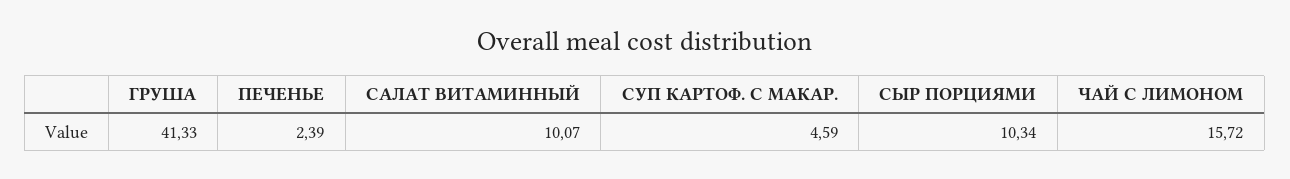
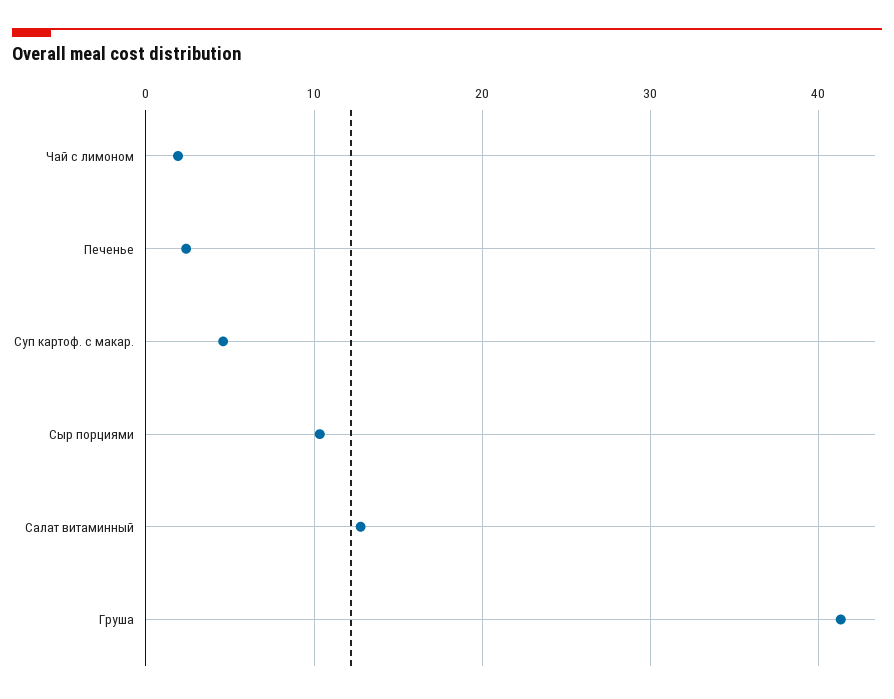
  {
    "ГРУША": 41.33,
    "ПЕЧЕНЬЕ": 2.39,
-   "САЛАТ ВИТАМИННЫЙ": 10.07,
+   "САЛАТ ВИТАМИННЫЙ": 13,
    "СУП КАРТОФ. С МАКАР.": 4.59,
    "СЫР ПОРЦИЯМИ": 10.34,
-   "ЧАЙ С ЛИМОНОМ": 15.72
+   "ЧАЙ С ЛИМОНОМ": 2
  }

